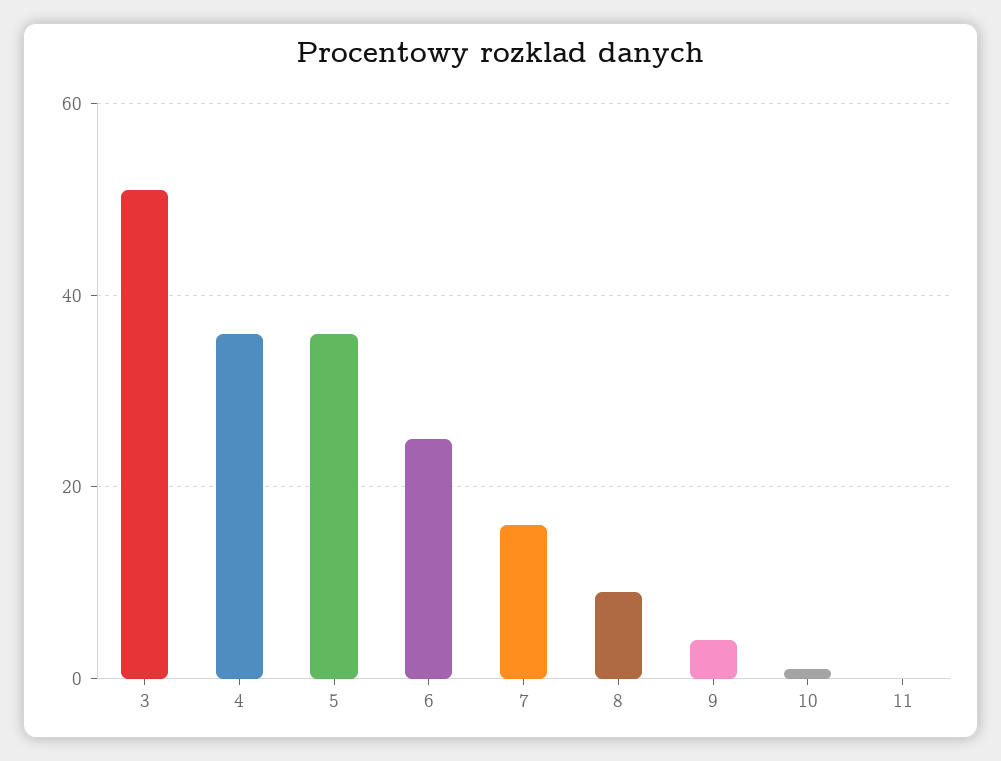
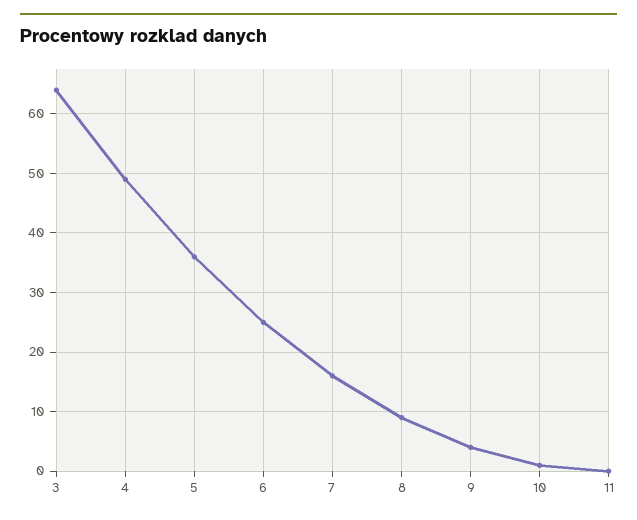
  {
-   "3": 50,
+   "3": 65,
-   "4": 35,
+   "4": 50,
    "5": 35,
    "6": 25,
    "7": 15,
    "8": 10,
    "9": 5,
    "10": 0,
    "11": 0
  }

